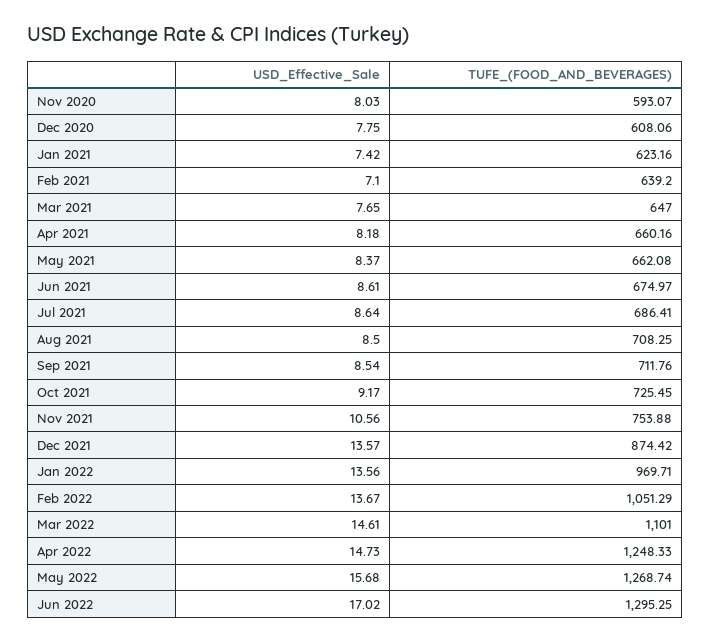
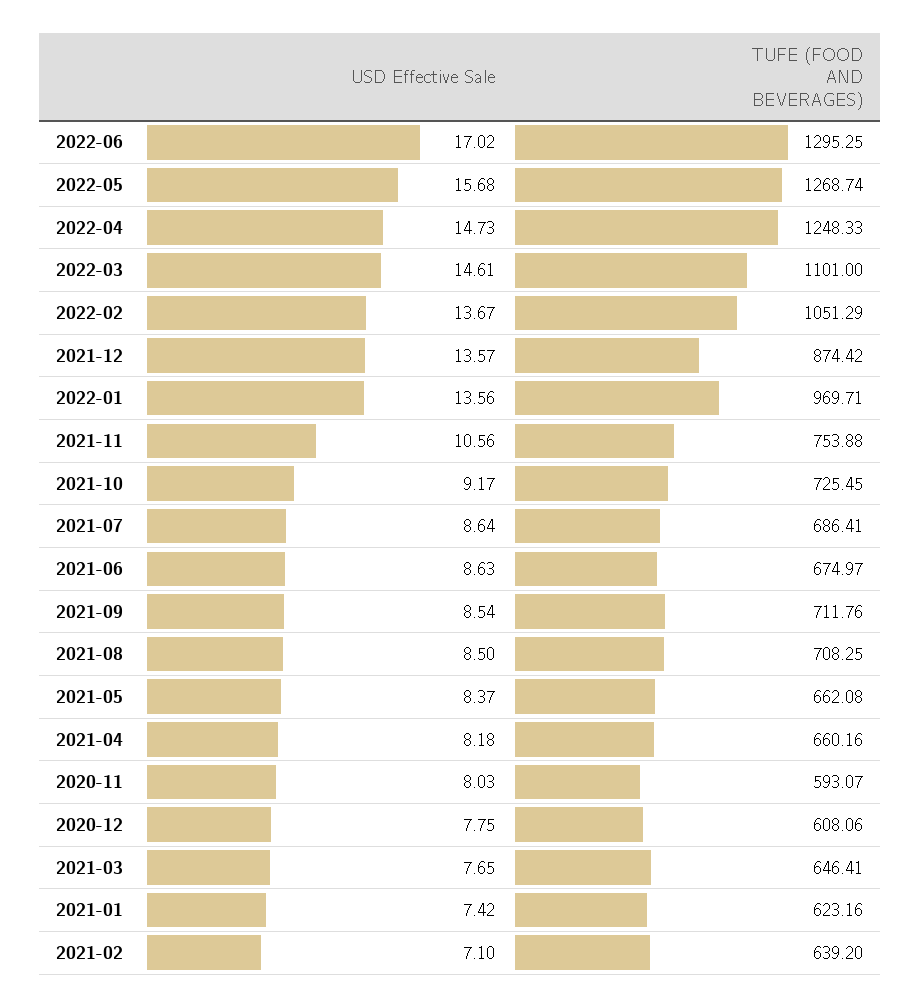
  {
    "USD_Effective_Sale": {
      "Nov 2020": 8.03,
      "Dec 2020": 7.75,
      "Jan 2021": 7.42,
      "Feb 2021": 7.1,
      "Mar 2021": 7.65,
      "Apr 2021": 8.18,
      "May 2021": 8.37,
-     "Jun 2021": 8.61,
+     "Jun 2021": 8.63,
      "Jul 2021": 8.64,
      "Aug 2021": 8.5,
      "Sep 2021": 8.54,
      "Oct 2021": 9.17,
      "Nov 2021": 10.56,
      "Dec 2021": 13.57,
      "Jan 2022": 13.56,
      "Feb 2022": 13.67,
      "Mar 2022": 14.61,
      "Apr 2022": 14.73,
      "May 2022": 15.68,
      "Jun 2022": 17.02
    },
    "TUFE_(FOOD_AND_BEVERAGES)": {
      "Nov 2020": 593.07,
      "Dec 2020": 608.06,
      "Jan 2021": 623.16,
      "Feb 2021": 639.2,
-     "Mar 2021": 647,
+     "Mar 2021": 646.41,
      "Apr 2021": 660.16,
      "May 2021": 662.08,
      "Jun 2021": 674.97,
      "Jul 2021": 686.41,
      "Aug 2021": 708.25,
      "Sep 2021": 711.76,
      "Oct 2021": 725.45,
      "Nov 2021": 753.88,
      "Dec 2021": 874.42,
      "Jan 2022": 969.71,
      "Feb 2022": 1051.29,
      "Mar 2022": 1101,
      "Apr 2022": 1248.33,
      "May 2022": 1268.74,
      "Jun 2022": 1295.25
    }
  }

